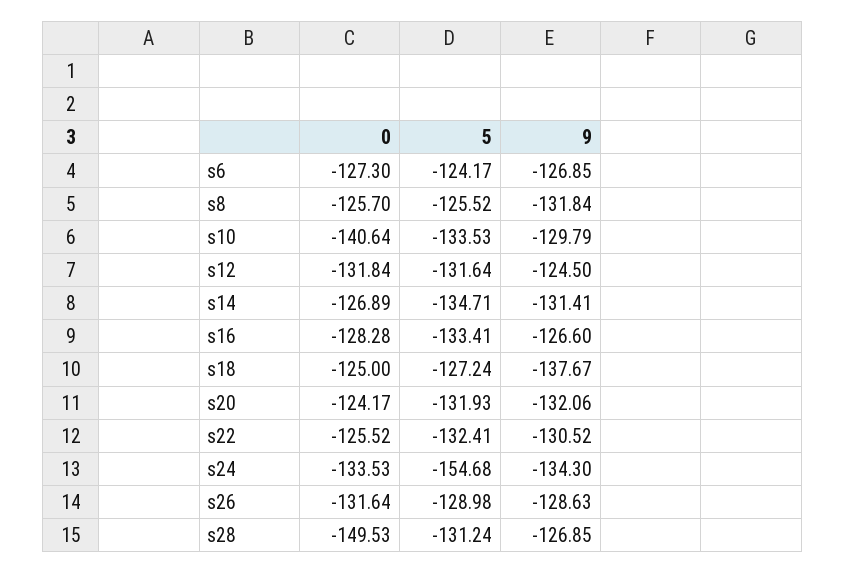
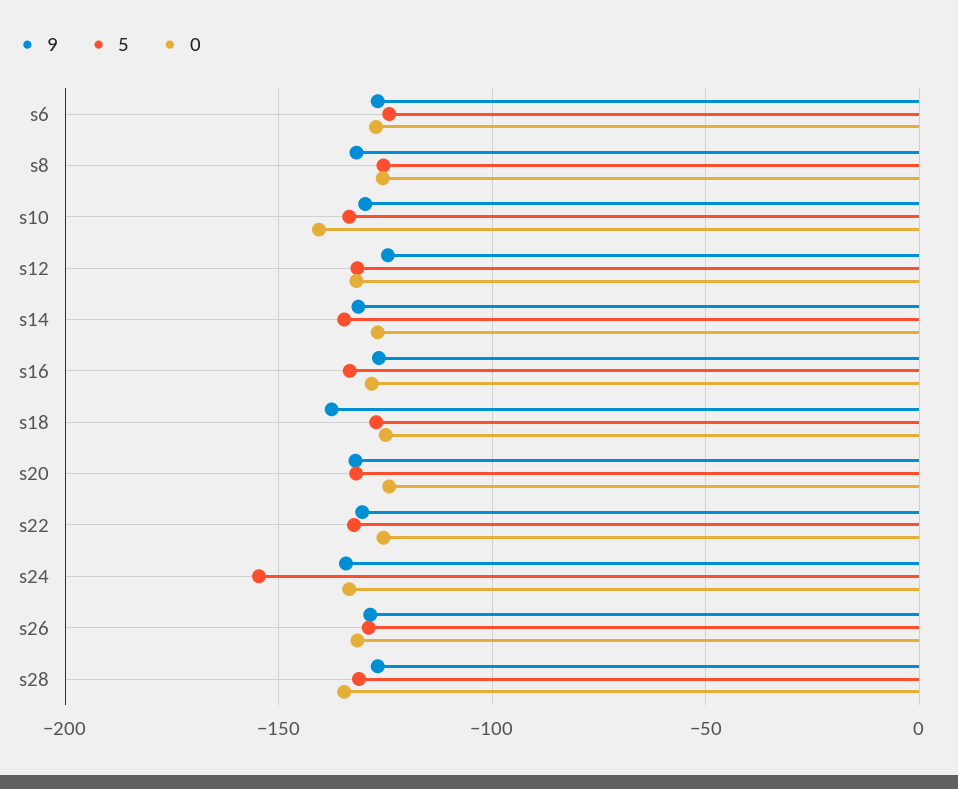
  {
    "0": {
      "s6": -127.3,
      "s8": -125.7,
      "s10": -140.64,
      "s12": -131.84,
      "s14": -126.89,
      "s16": -128.28,
      "s18": -125,
      "s20": -124.17,
      "s22": -125.52,
      "s24": -133.53,
      "s26": -131.64,
-     "s28": -149.53
+     "s28": -135
    },
    "5": {
      "s6": -124.17,
      "s8": -125.52,
      "s10": -133.53,
      "s12": -131.64,
      "s14": -134.71,
      "s16": -133.41,
      "s18": -127.24,
      "s20": -131.93,
      "s22": -132.41,
      "s24": -154.68,
      "s26": -128.98,
      "s28": -131.24
    },
    "9": {
      "s6": -126.85,
      "s8": -131.84,
      "s10": -129.79,
      "s12": -124.5,
      "s14": -131.41,
      "s16": -126.6,
      "s18": -137.67,
      "s20": -132.06,
      "s22": -130.52,
      "s24": -134.3,
      "s26": -128.63,
      "s28": -126.85
    }
  }

